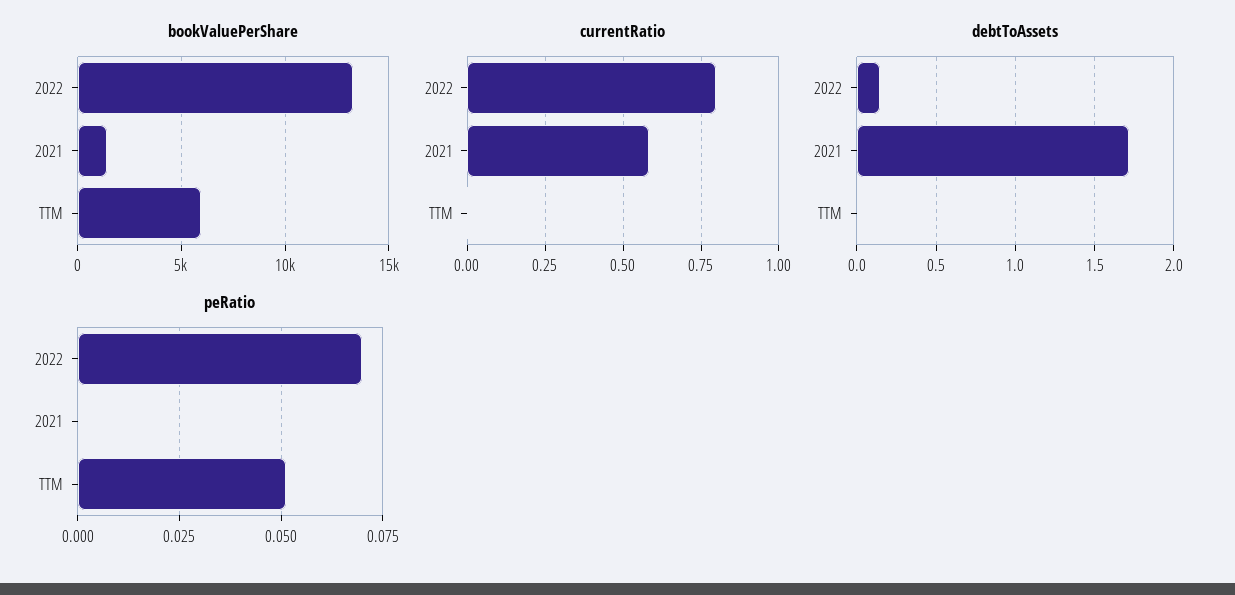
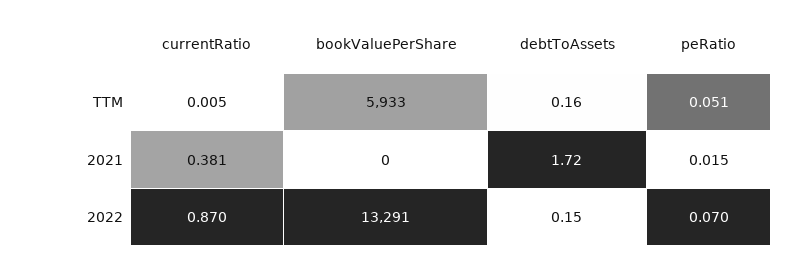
  {
    "bookValuePerShare": {
      "2022": 13291,
-     "2021": 1500,
+     "2021": 0,
      "TTM": 5933
    },
    "currentRatio": {
-     "2022": 0.8,
+     "2022": 0.87,
-     "2021": 0.575,
+     "2021": 0.381,
      "TTM": 0.005
    },
    "debtToAssets": {
      "2022": 0.15,
      "2021": 1.72,
-     "TTM": 0
+     "TTM": 0.16
    },
    "peRatio": {
      "2022": 0.07,
-     "2021": 0,
+     "2021": 0.015,
      "TTM": 0.051
    }
  }

